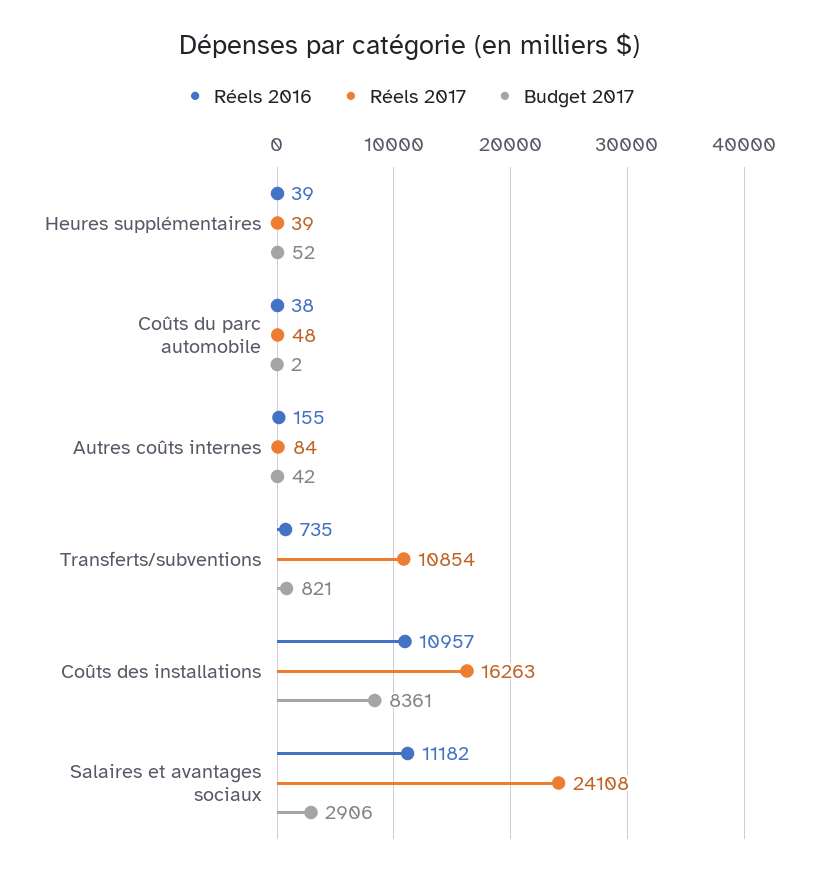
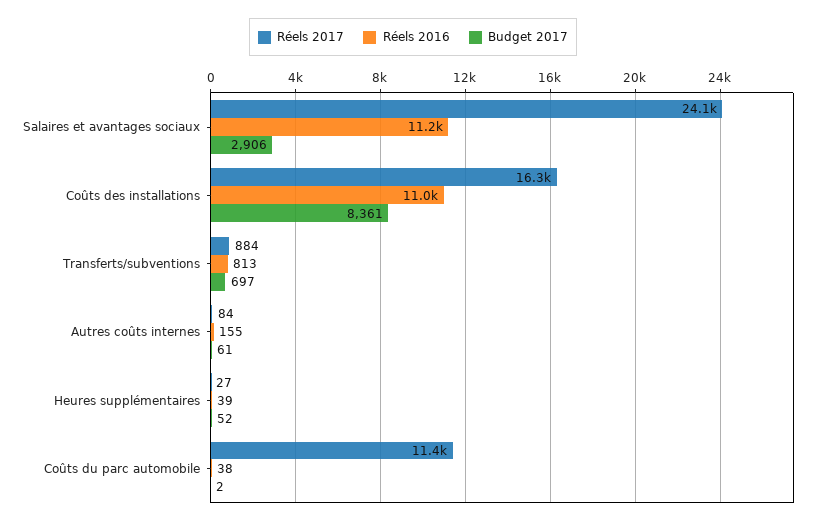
  {
    "Réels 2016": {
      "Heures supplémentaires": 39,
      "Coûts du parc automobile": 38,
      "Autres coûts internes": 155,
-     "Transferts/subventions": 735,
+     "Transferts/subventions": 813,
      "Coûts des installations": 10957,
      "Salaires et avantages sociaux": 11182
    },
    "Réels 2017": {
-     "Heures supplémentaires": 39,
+     "Heures supplémentaires": 27,
-     "Coûts du parc automobile": 48,
+     "Coûts du parc automobile": 11400,
      "Autres coûts internes": 84,
-     "Transferts/subventions": 10854,
+     "Transferts/subventions": 884,
      "Coûts des installations": 16263,
      "Salaires et avantages sociaux": 24108
    },
    "Budget 2017": {
      "Heures supplémentaires": 52,
      "Coûts du parc automobile": 2,
-     "Autres coûts internes": 42,
+     "Autres coûts internes": 61,
-     "Transferts/subventions": 821,
+     "Transferts/subventions": 697,
      "Coûts des installations": 8361,
      "Salaires et avantages sociaux": 2906
    }
  }

